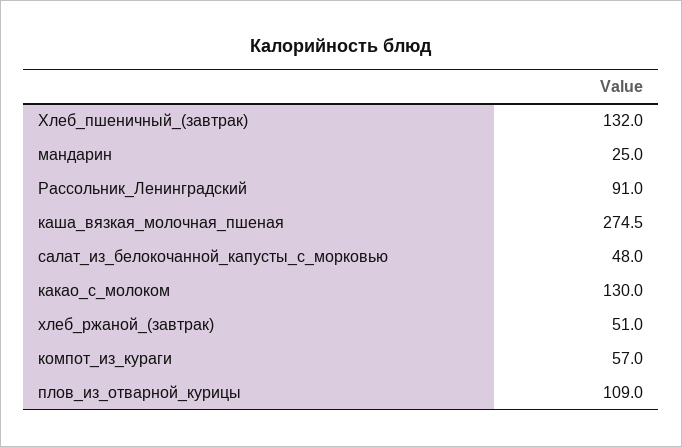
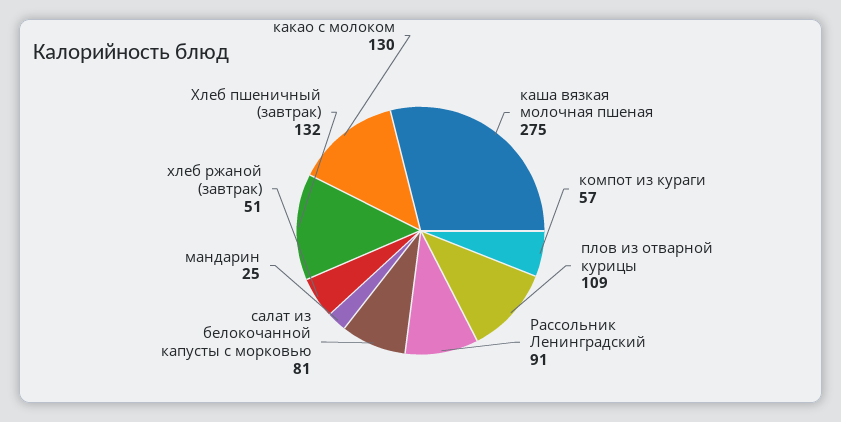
  {
    "Хлеб_пшеничный_(завтрак)": 132,
    "мандарин": 25,
    "Рассольник_Ленинградский": 91,
    "каша_вязкая_молочная_пшеная": 274.5,
-   "салат_из_белокочанной_капусты_с_морковью": 48,
+   "салат_из_белокочанной_капусты_с_морковью": 81,
    "какао_с_молоком": 130,
    "хлеб_ржаной_(завтрак)": 51,
    "компот_из_кураги": 57,
    "плов_из_отварной_курицы": 109
  }

